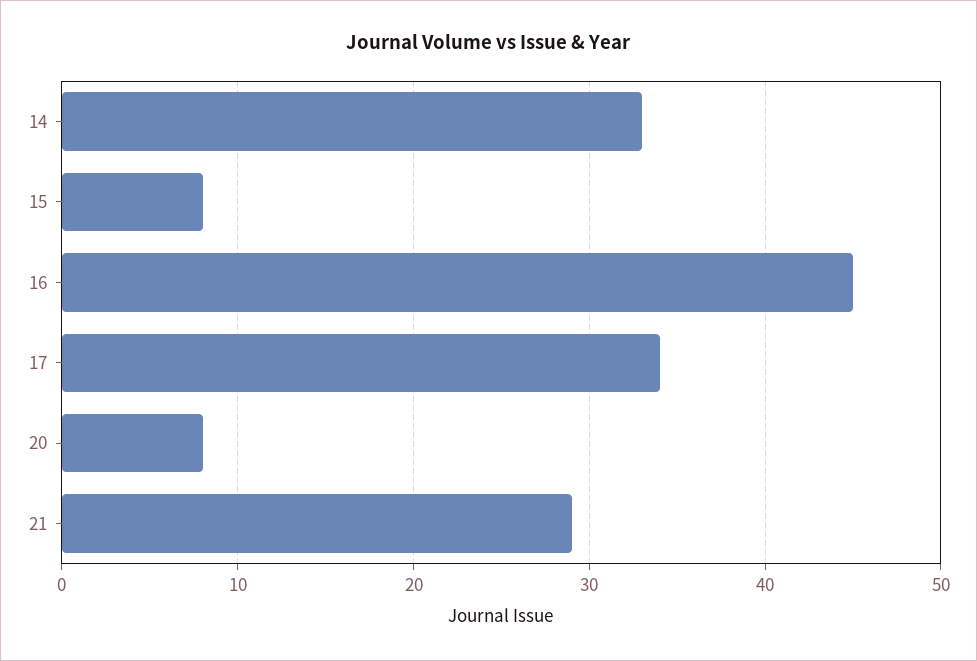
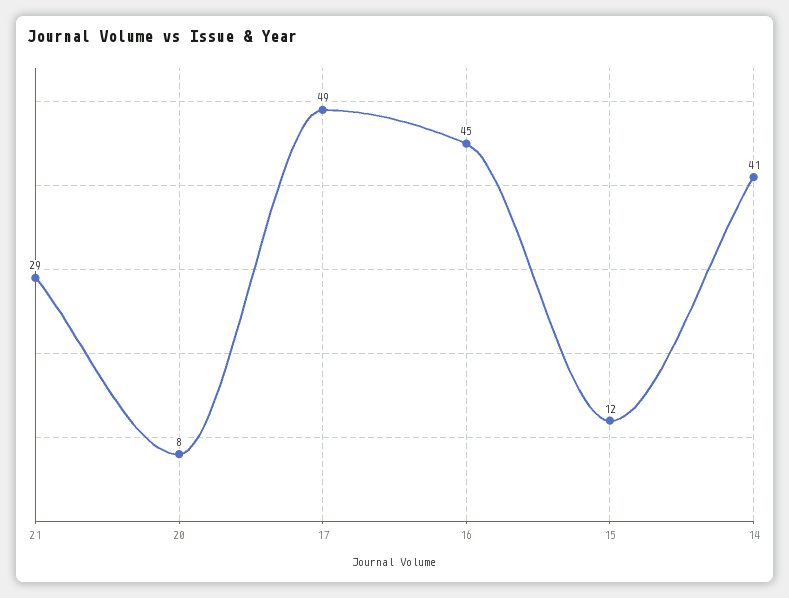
  {
-   "14": 33,
+   "14": 41,
-   "15": 8,
+   "15": 12,
    "16": 45,
-   "17": 34,
+   "17": 49,
    "20": 8,
    "21": 29
  }

